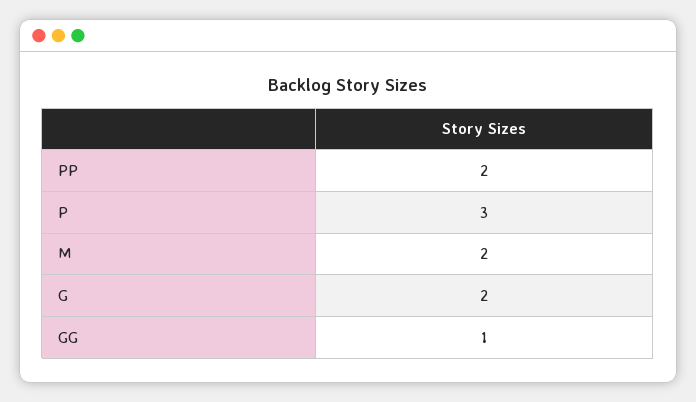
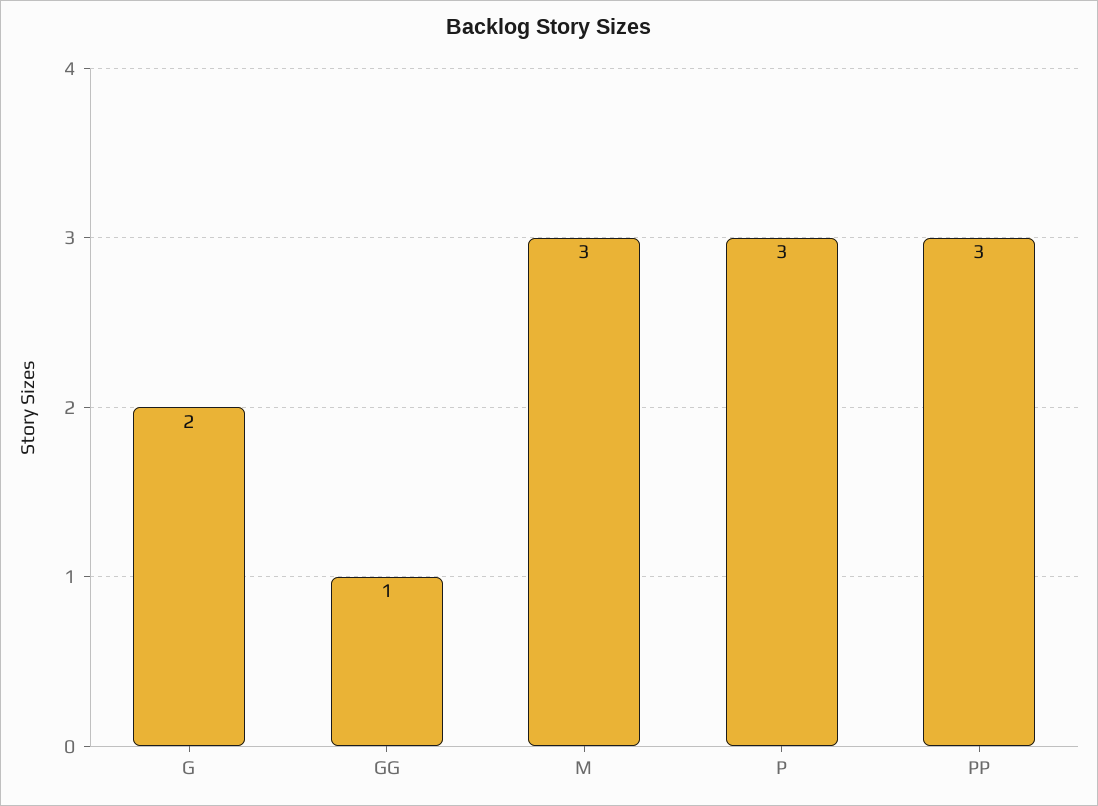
  {
-   "PP": 2,
+   "PP": 3,
    "P": 3,
-   "M": 2,
+   "M": 3,
    "G": 2,
    "GG": 1
  }

